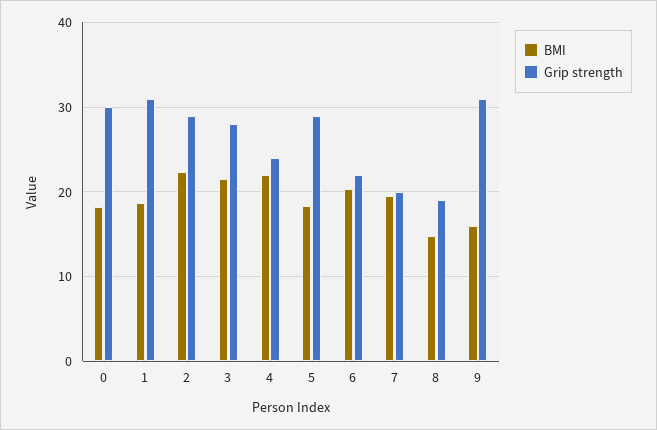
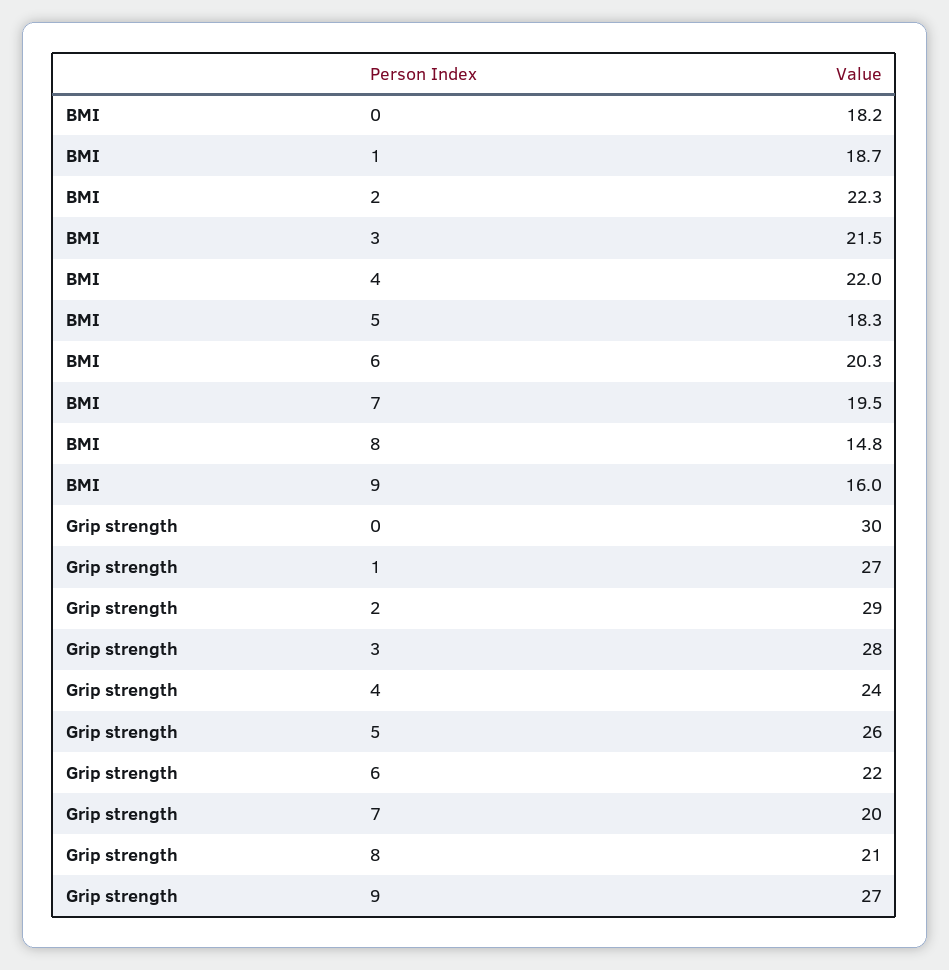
  {
    "BMI": {
      "0": 18.2,
      "1": 18.7,
      "2": 22.3,
      "3": 21.5,
      "4": 22,
      "5": 18.3,
      "6": 20.3,
      "7": 19.5,
      "8": 14.8,
      "9": 16
    },
    "Grip strength": {
      "0": 30,
-     "1": 31,
+     "1": 27,
      "2": 29,
      "3": 28,
      "4": 24,
-     "5": 29,
+     "5": 26,
      "6": 22,
      "7": 20,
-     "8": 19,
+     "8": 21,
-     "9": 31
+     "9": 27
    }
  }

